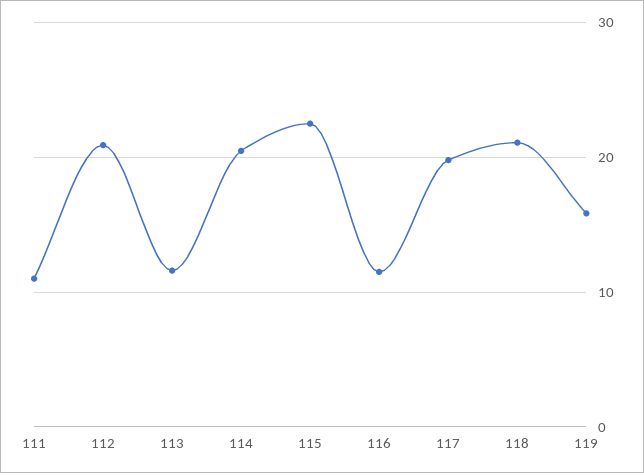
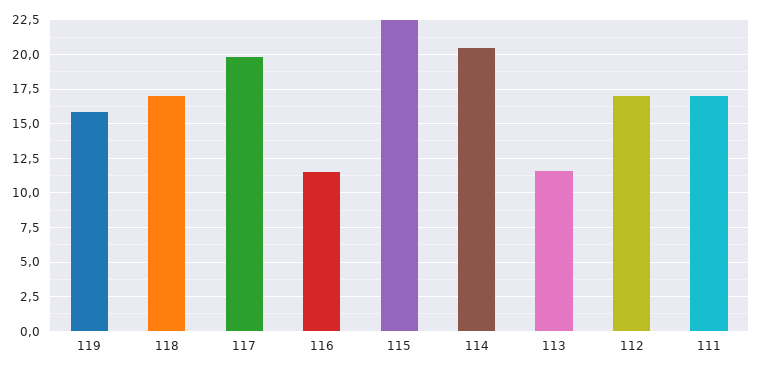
  {
-   "111": 11,
+   "111": 17,
-   "112": 21,
+   "112": 17,
    "113": 11.5,
    "114": 20.5,
    "115": 22.5,
    "116": 11.5,
    "117": 20,
-   "118": 21,
+   "118": 17,
    "119": 16
  }

